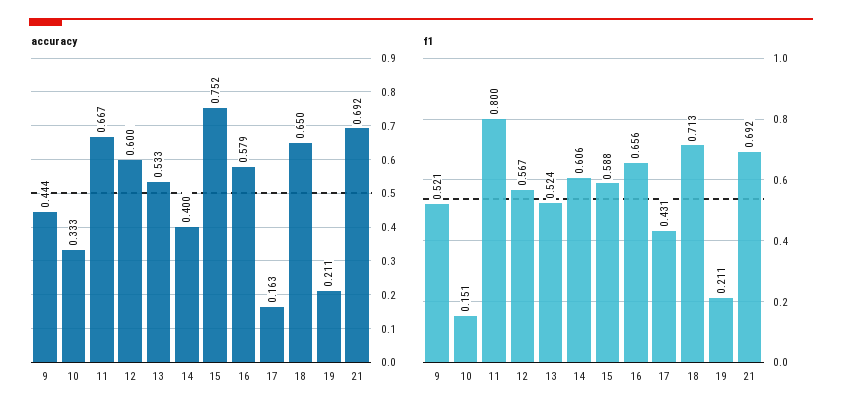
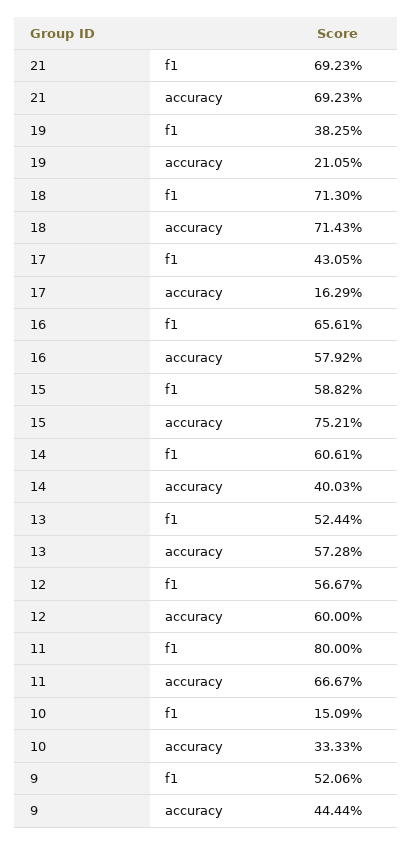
  {
    "accuracy": {
      "9": 0.4444,
      "10": 0.3333,
      "11": 0.6667,
      "12": 0.6,
-     "13": 0.533,
+     "13": 0.5728,
      "14": 0.4003,
      "15": 0.7521,
      "16": 0.5792,
      "17": 0.1629,
-     "18": 0.65,
+     "18": 0.7143,
      "19": 0.2105,
      "21": 0.6923
    },
    "f1": {
      "9": 0.5206,
      "10": 0.1509,
      "11": 0.8,
      "12": 0.5667,
      "13": 0.5244,
      "14": 0.6061,
      "15": 0.5882,
      "16": 0.6561,
      "17": 0.4305,
      "18": 0.713,
-     "19": 0.211,
+     "19": 0.3825,
      "21": 0.6923
    }
  }

